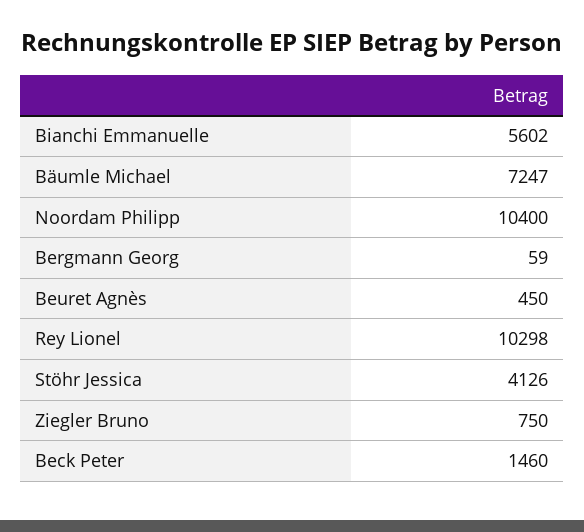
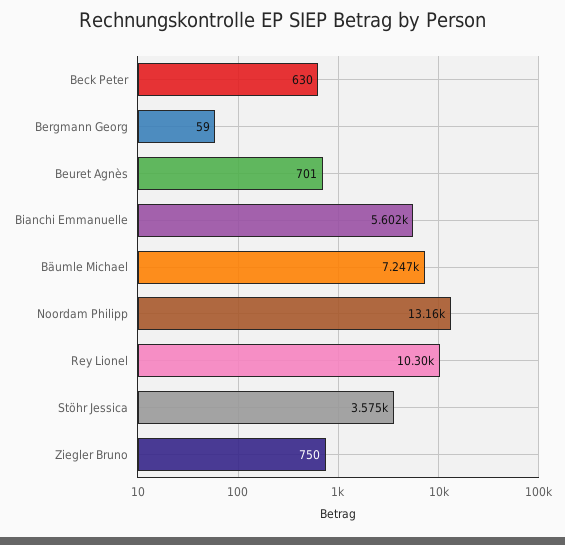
  {
    "Bianchi Emmanuelle": 5602,
    "Bäumle Michael": 7247,
-   "Noordam Philipp": 10400,
+   "Noordam Philipp": 13160,
    "Bergmann Georg": 59,
-   "Beuret Agnès": 450,
+   "Beuret Agnès": 701,
    "Rey Lionel": 10298,
-   "Stöhr Jessica": 4126,
+   "Stöhr Jessica": 3575,
    "Ziegler Bruno": 750,
-   "Beck Peter": 1460
+   "Beck Peter": 630
  }

